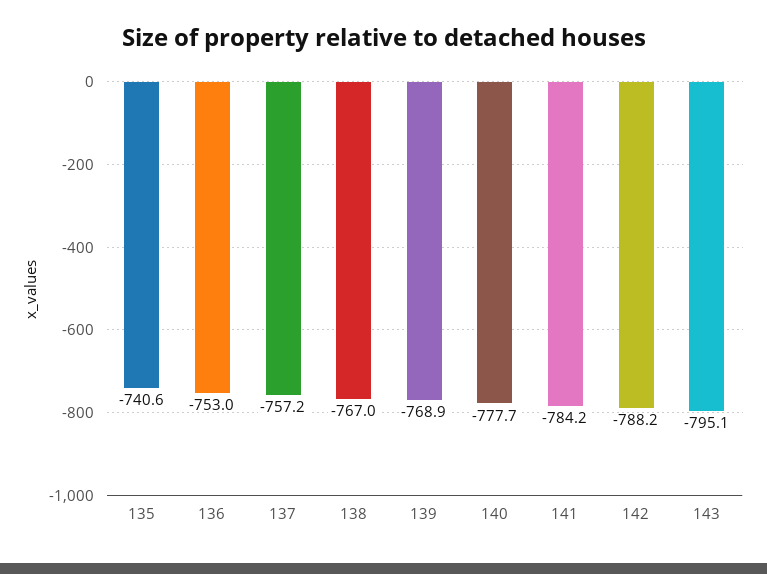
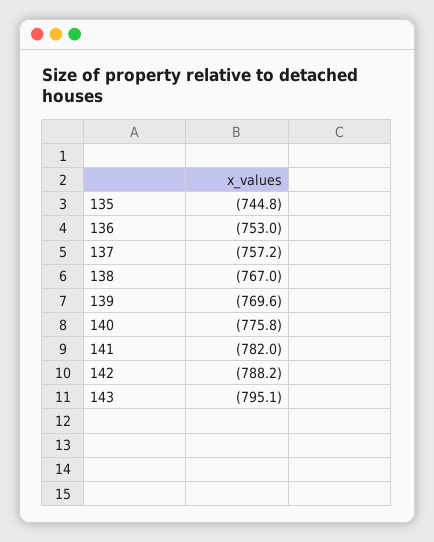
  {
-   "135": -740.6,
+   "135": -744.8,
    "136": -753,
    "137": -757.2,
    "138": -767,
-   "139": -768.9,
+   "139": -769.6,
-   "140": -777.7,
+   "140": -775.8,
-   "141": -784.2,
+   "141": -782,
    "142": -788.2,
    "143": -795.1
  }

